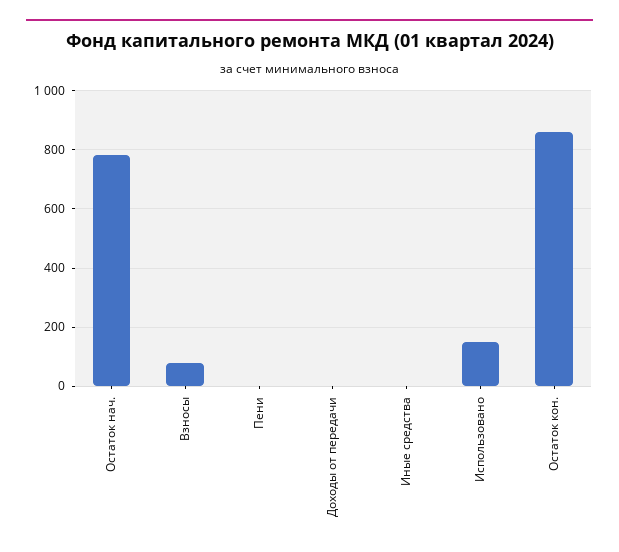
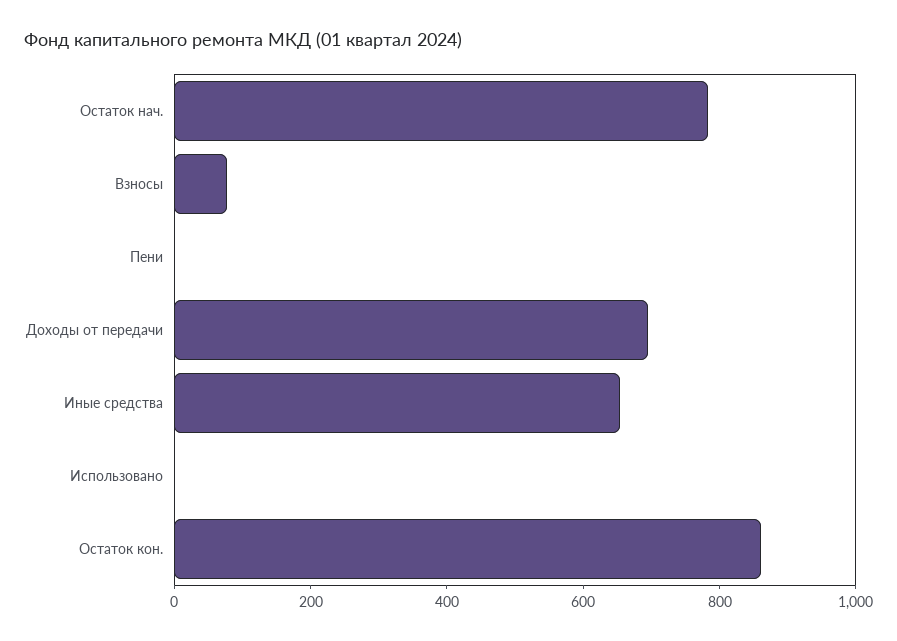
  {
    "Остаток нач.": 775,
    "Взносы": 75,
    "Пени": 0,
-   "Доходы от передачи": 0,
+   "Доходы от передачи": 700,
-   "Иные средства": 0,
+   "Иные средства": 650,
-   "Использовано": 150,
+   "Использовано": 0,
    "Остаток кон.": 850
  }

